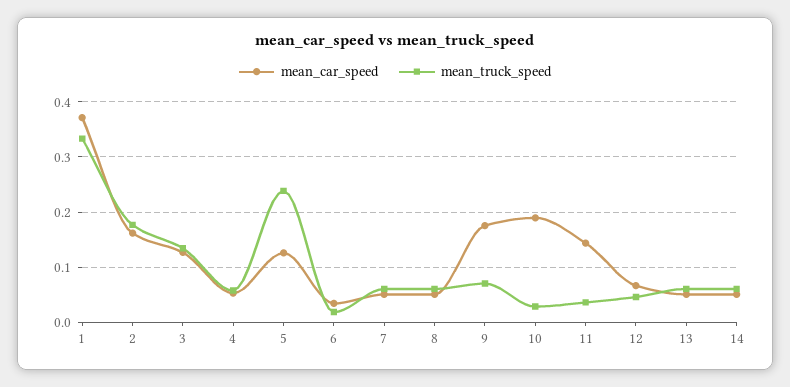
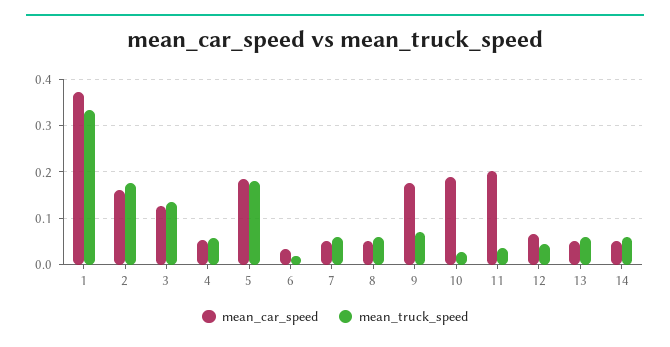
  {
    "mean_car_speed": {
      "1": 0.38,
      "2": 0.16,
      "3": 0.12,
      "4": 0.06,
-     "5": 0.12,
+     "5": 0.18,
      "6": 0.04,
      "7": 0.06,
      "8": 0.06,
      "9": 0.18,
      "10": 0.18,
-     "11": 0.14,
+     "11": 0.2,
      "12": 0.06,
      "13": 0.06,
      "14": 0.06
    },
    "mean_truck_speed": {
      "1": 0.34,
      "2": 0.18,
      "3": 0.14,
      "4": 0.06,
-     "5": 0.24,
+     "5": 0.18,
      "6": 0.02,
      "7": 0.06,
      "8": 0.06,
      "9": 0.08,
      "10": 0.02,
      "11": 0.04,
      "12": 0.04,
      "13": 0.06,
      "14": 0.06
    }
  }

